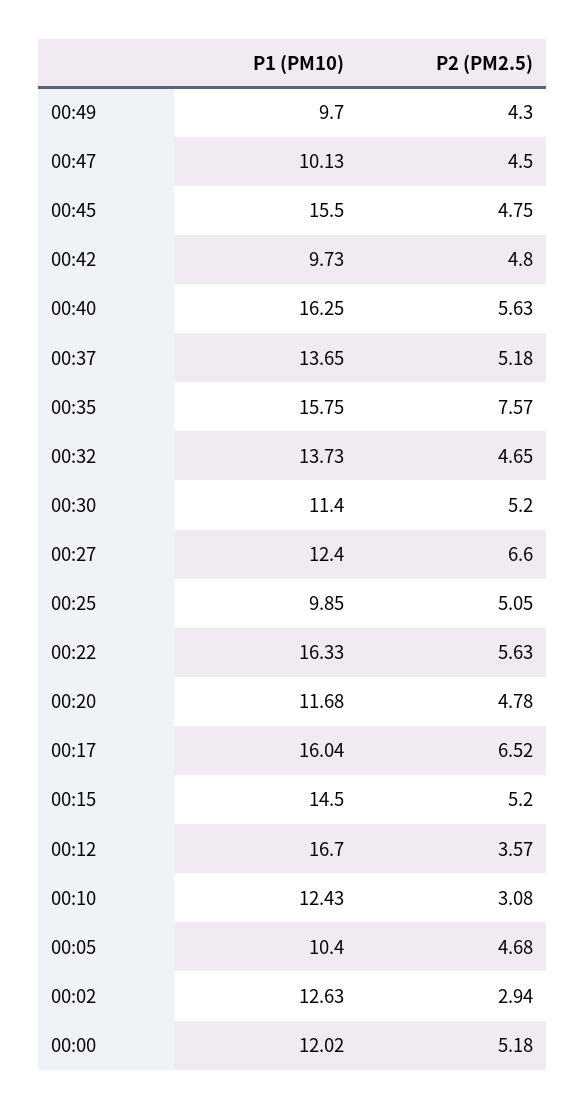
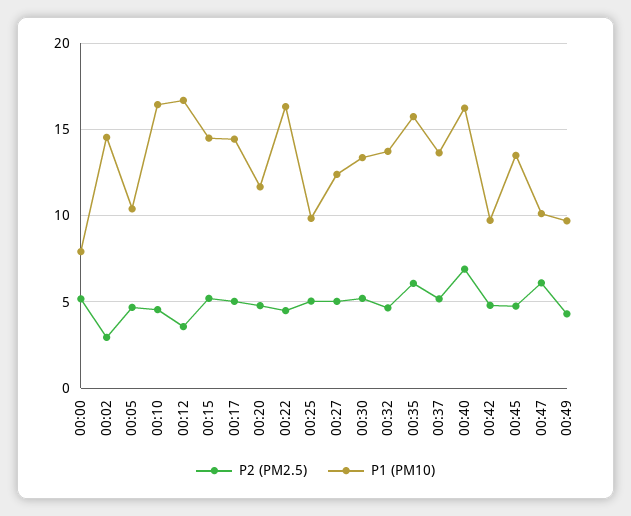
  {
    "P1 (PM10)": {
      "00:49": 9.7,
      "00:47": 10.13,
-     "00:45": 15.5,
+     "00:45": 13.5,
      "00:42": 9.73,
      "00:40": 16.25,
      "00:37": 13.65,
      "00:35": 15.75,
      "00:32": 13.73,
-     "00:30": 11.4,
+     "00:30": 13.5,
      "00:27": 12.4,
      "00:25": 9.85,
      "00:22": 16.33,
      "00:20": 11.68,
-     "00:17": 16.04,
+     "00:17": 14.5,
      "00:15": 14.5,
      "00:12": 16.7,
-     "00:10": 12.43,
+     "00:10": 16.5,
      "00:05": 10.4,
-     "00:02": 12.63,
+     "00:02": 14.5,
-     "00:00": 12.02
+     "00:00": 8
    },
    "P2 (PM2.5)": {
      "00:49": 4.3,
-     "00:47": 4.5,
+     "00:47": 6,
      "00:45": 4.75,
      "00:42": 4.8,
-     "00:40": 5.63,
+     "00:40": 7,
      "00:37": 5.18,
-     "00:35": 7.57,
+     "00:35": 6,
      "00:32": 4.65,
      "00:30": 5.2,
-     "00:27": 6.6,
+     "00:27": 5,
      "00:25": 5.05,
-     "00:22": 5.63,
+     "00:22": 4.5,
      "00:20": 4.78,
-     "00:17": 6.52,
+     "00:17": 5,
      "00:15": 5.2,
      "00:12": 3.57,
-     "00:10": 3.08,
+     "00:10": 4.5,
      "00:05": 4.68,
      "00:02": 2.94,
      "00:00": 5.18
    }
  }

